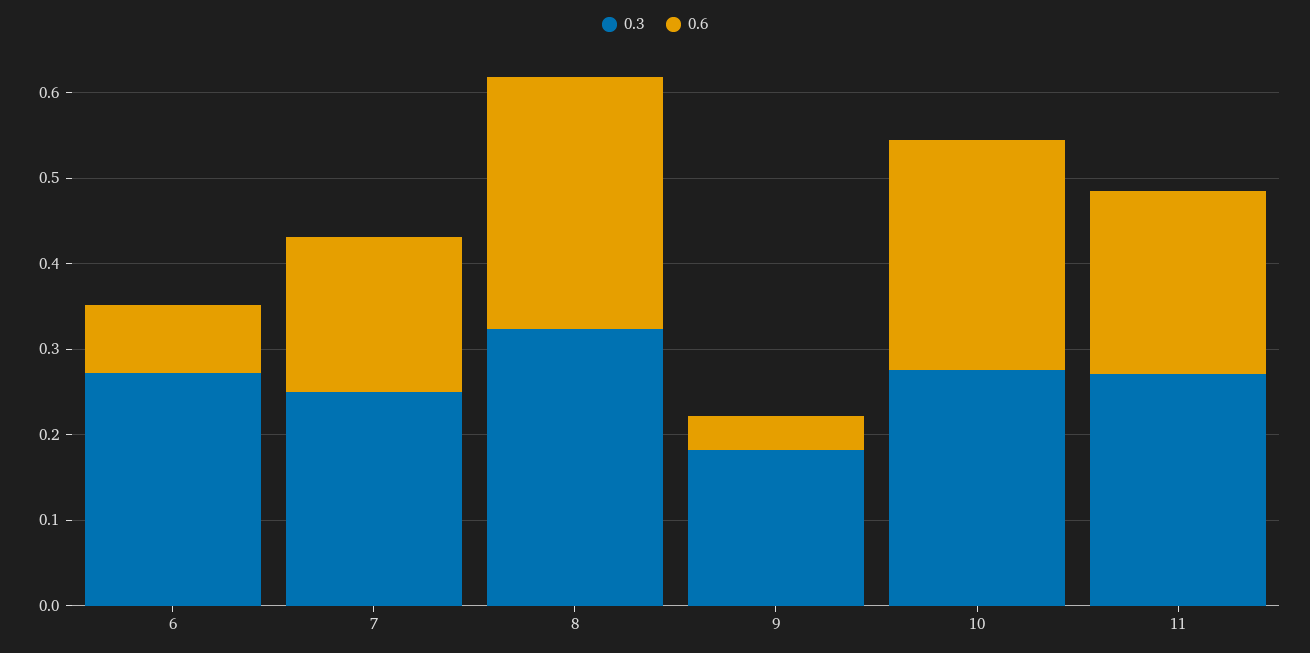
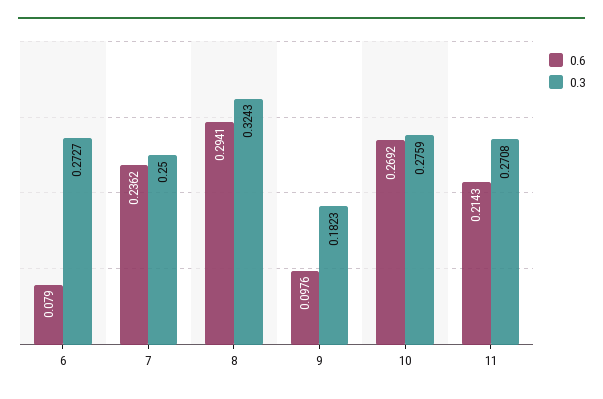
  {
    "0.3": {
      "6": 0.2727,
      "7": 0.25,
      "8": 0.3243,
      "9": 0.1823,
      "10": 0.2759,
      "11": 0.2708
    },
    "0.6": {
      "6": 0.079,
-     "7": 0.18,
+     "7": 0.2362,
      "8": 0.2941,
-     "9": 0.04,
+     "9": 0.0976,
      "10": 0.2692,
      "11": 0.2143
    }
  }

